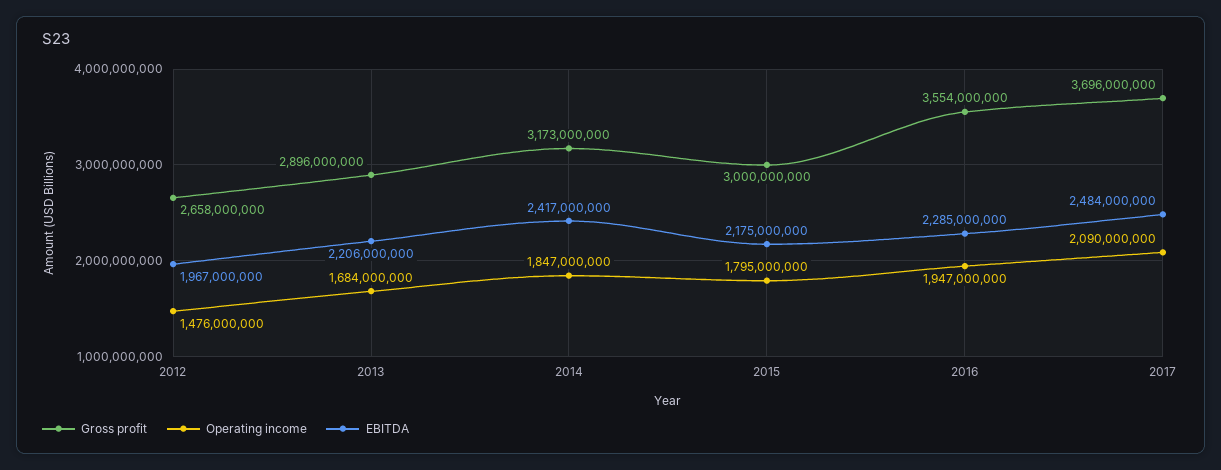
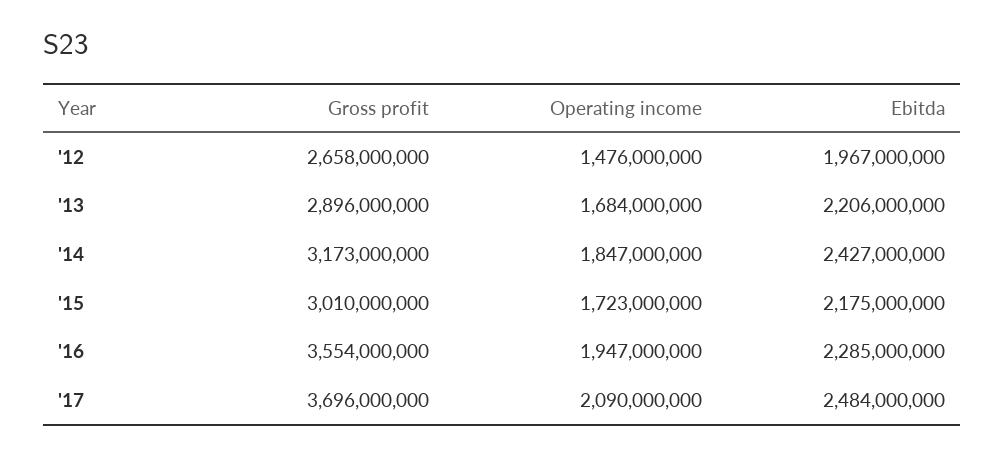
  {
    "Gross profit": {
      "2012": 2658000000,
      "2013": 2896000000,
      "2014": 3173000000,
-     "2015": 3000000000,
+     "2015": 3010000000,
      "2016": 3554000000,
      "2017": 3696000000
    },
    "Operating income": {
      "2012": 1476000000,
      "2013": 1684000000,
      "2014": 1847000000,
-     "2015": 1795000000,
+     "2015": 1723000000,
      "2016": 1947000000,
      "2017": 2090000000
    },
    "EBITDA": {
      "2012": 1967000000,
      "2013": 2206000000,
-     "2014": 2417000000,
+     "2014": 2427000000,
      "2015": 2175000000,
      "2016": 2285000000,
      "2017": 2484000000
    }
  }

